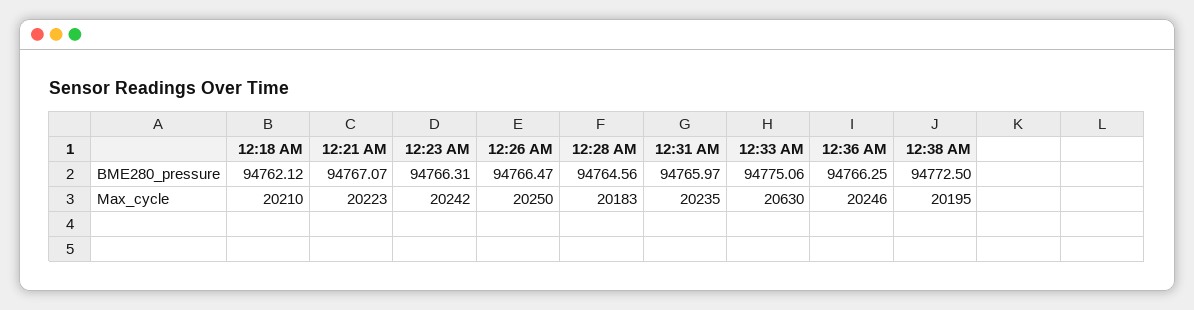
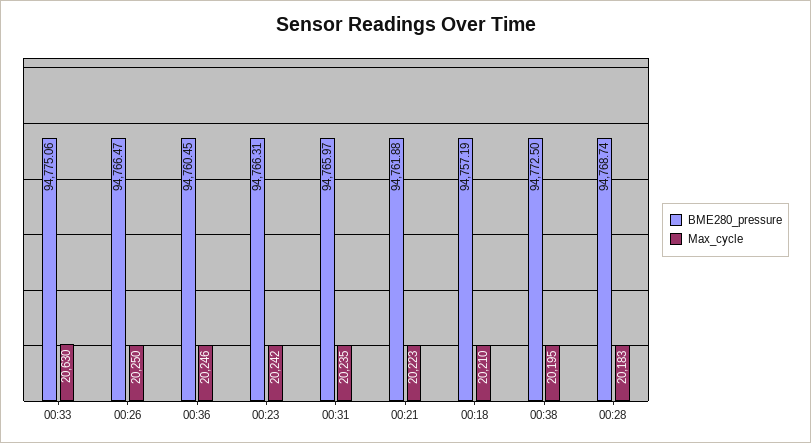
  {
    "BME280_pressure": {
-     "12:18 AM": 94762.12,
+     "12:18 AM": 94757.19,
-     "12:21 AM": 94767.07,
+     "12:21 AM": 94761.88,
      "12:23 AM": 94766.31,
      "12:26 AM": 94766.47,
-     "12:28 AM": 94764.56,
+     "12:28 AM": 94768.74,
      "12:31 AM": 94765.97,
      "12:33 AM": 94775.06,
-     "12:36 AM": 94766.25,
+     "12:36 AM": 94760.45,
      "12:38 AM": 94772.5
    },
    "Max_cycle": {
      "12:18 AM": 20210,
      "12:21 AM": 20223,
      "12:23 AM": 20242,
      "12:26 AM": 20250,
      "12:28 AM": 20183,
      "12:31 AM": 20235,
      "12:33 AM": 20630,
      "12:36 AM": 20246,
      "12:38 AM": 20195
    }
  }

